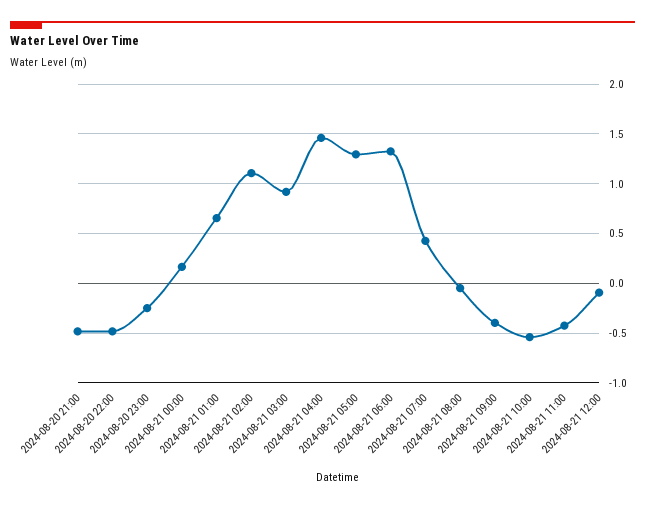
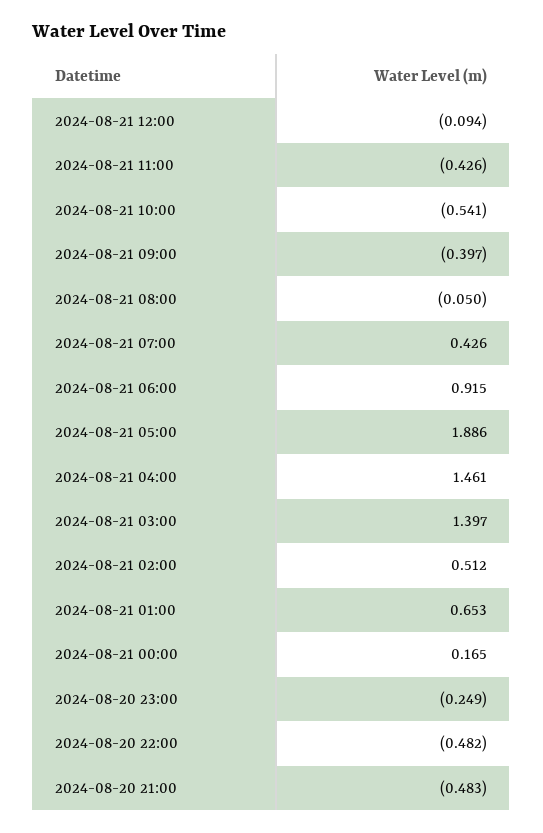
  {
    "2024-08-20 21:00": -0.483,
    "2024-08-20 22:00": -0.482,
    "2024-08-20 23:00": -0.249,
    "2024-08-21 00:00": 0.165,
    "2024-08-21 01:00": 0.653,
-   "2024-08-21 02:00": 1.1,
+   "2024-08-21 02:00": 0.512,
-   "2024-08-21 03:00": 0.9,
+   "2024-08-21 03:00": 1.397,
    "2024-08-21 04:00": 1.461,
-   "2024-08-21 05:00": 1.3,
+   "2024-08-21 05:00": 1.886,
-   "2024-08-21 06:00": 1.3,
+   "2024-08-21 06:00": 0.915,
    "2024-08-21 07:00": 0.426,
    "2024-08-21 08:00": -0.05,
    "2024-08-21 09:00": -0.397,
    "2024-08-21 10:00": -0.541,
    "2024-08-21 11:00": -0.426,
    "2024-08-21 12:00": -0.094
  }

